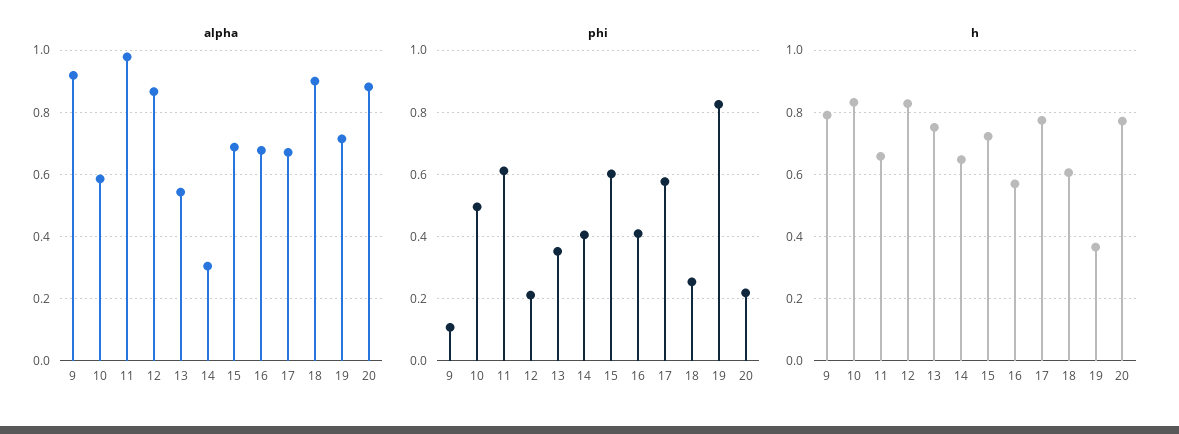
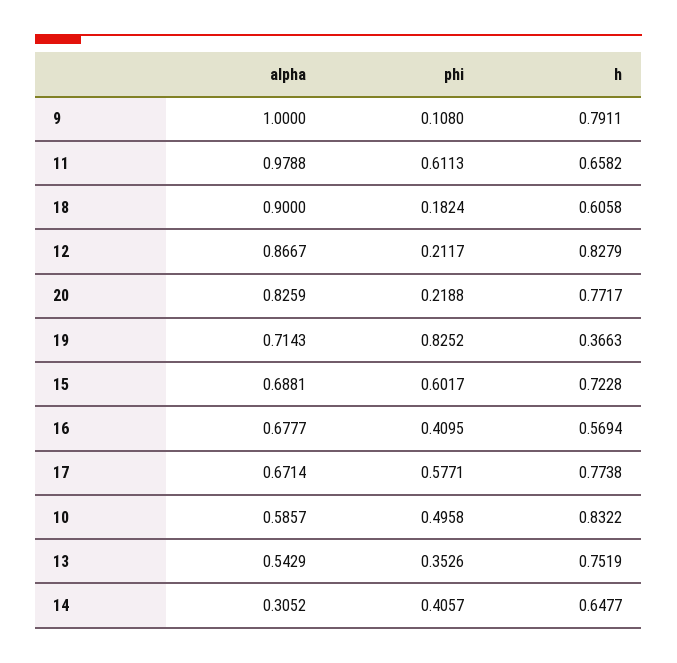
  {
    "alpha": {
-     "9": 0.92,
+     "9": 1,
      "10": 0.5857,
      "11": 0.9788,
      "12": 0.8667,
      "13": 0.5429,
      "14": 0.3052,
      "15": 0.6881,
      "16": 0.6777,
      "17": 0.6714,
      "18": 0.9,
      "19": 0.7143,
-     "20": 0.88
+     "20": 0.8259
    },
    "phi": {
      "9": 0.108,
      "10": 0.4958,
      "11": 0.6113,
      "12": 0.2117,
      "13": 0.3526,
      "14": 0.4057,
      "15": 0.6017,
      "16": 0.4095,
      "17": 0.5771,
-     "18": 0.26,
+     "18": 0.1824,
      "19": 0.8252,
      "20": 0.2188
    },
    "h": {
      "9": 0.7911,
      "10": 0.8322,
      "11": 0.6582,
      "12": 0.8279,
      "13": 0.7519,
      "14": 0.6477,
      "15": 0.7228,
      "16": 0.5694,
      "17": 0.7738,
      "18": 0.6058,
      "19": 0.3663,
      "20": 0.7717
    }
  }

